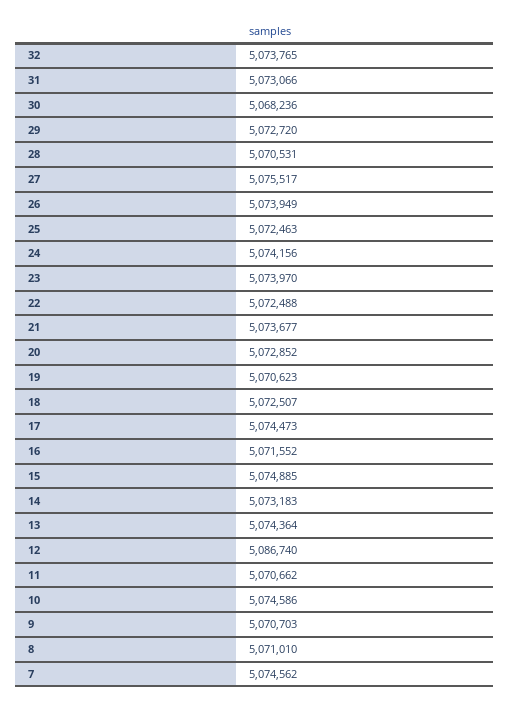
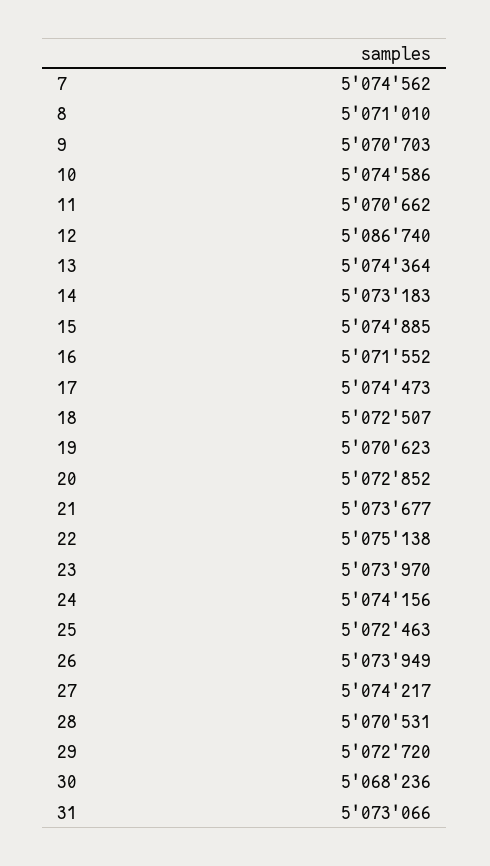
  {
-   "32": 5073765,
    "31": 5073066,
    "30": 5068236,
    "29": 5072720,
    "28": 5070531,
-   "27": 5075517,
+   "27": 5074217,
    "26": 5073949,
    "25": 5072463,
    "24": 5074156,
    "23": 5073970,
-   "22": 5072488,
+   "22": 5075138,
    "21": 5073677,
    "20": 5072852,
    "19": 5070623,
    "18": 5072507,
    "17": 5074473,
    "16": 5071552,
    "15": 5074885,
    "14": 5073183,
    "13": 5074364,
    "12": 5086740,
    "11": 5070662,
    "10": 5074586,
    "9": 5070703,
    "8": 5071010,
    "7": 5074562
  }

